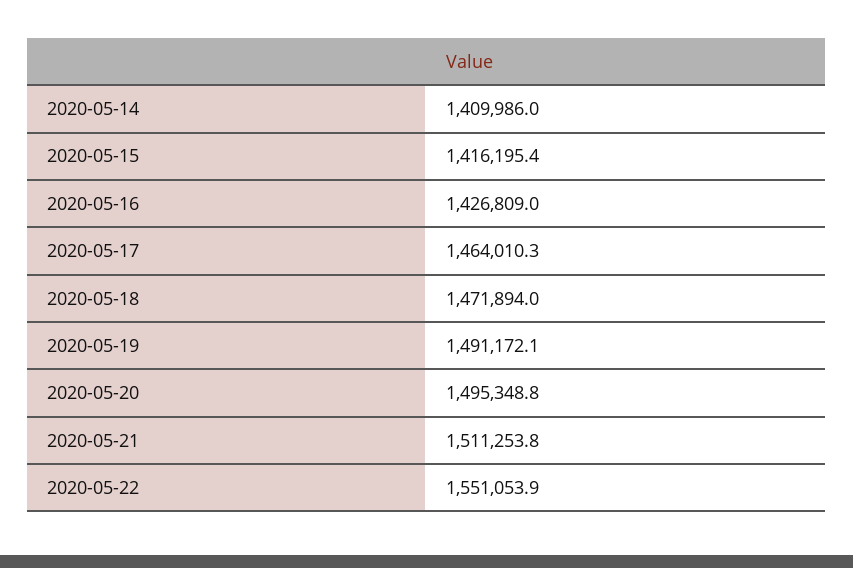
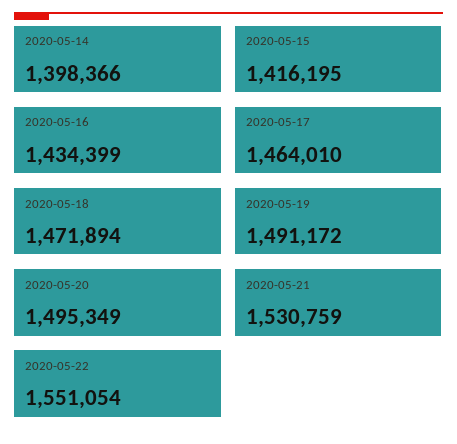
  {
-   "2020-05-14": 1409986,
+   "2020-05-14": 1398366,
    "2020-05-15": 1416195.4,
-   "2020-05-16": 1426809,
+   "2020-05-16": 1434399,
    "2020-05-17": 1464010.3,
    "2020-05-18": 1471894,
    "2020-05-19": 1491172.1,
    "2020-05-20": 1495348.8,
-   "2020-05-21": 1511253.8,
+   "2020-05-21": 1530759,
    "2020-05-22": 1551053.9
  }

